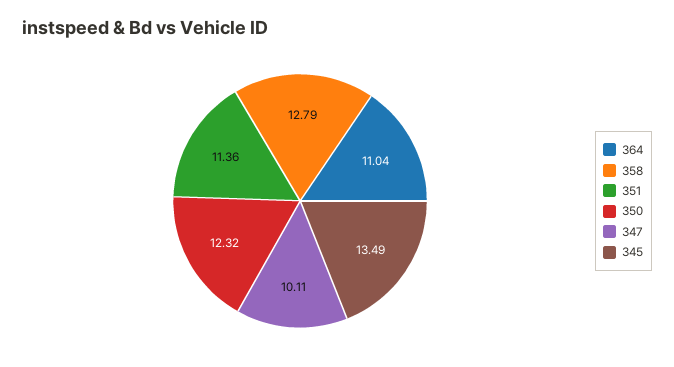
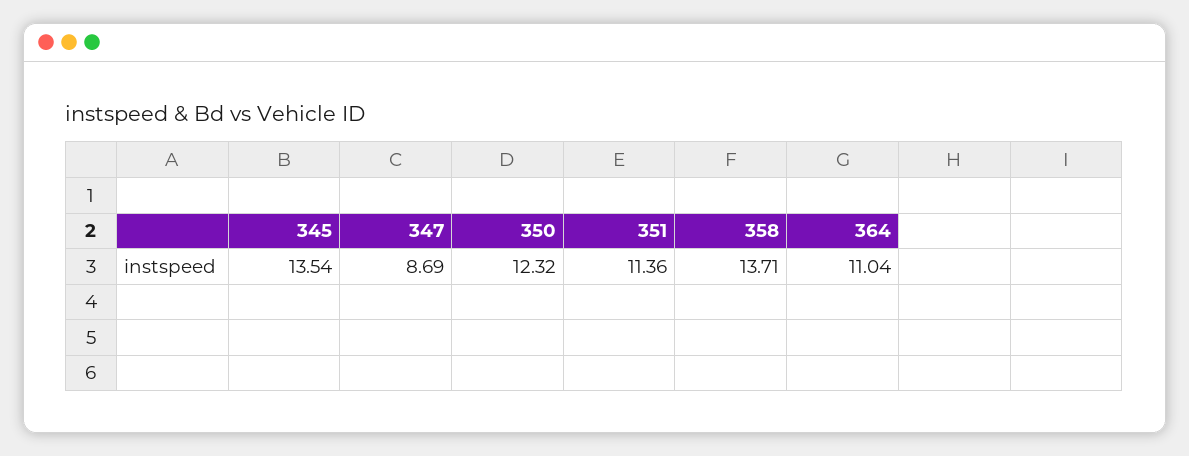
  {
    "364": 11.04,
-   "358": 12.79,
+   "358": 13.71,
    "351": 11.36,
    "350": 12.32,
-   "347": 10.11,
+   "347": 8.69,
-   "345": 13.49
+   "345": 13.54
  }

